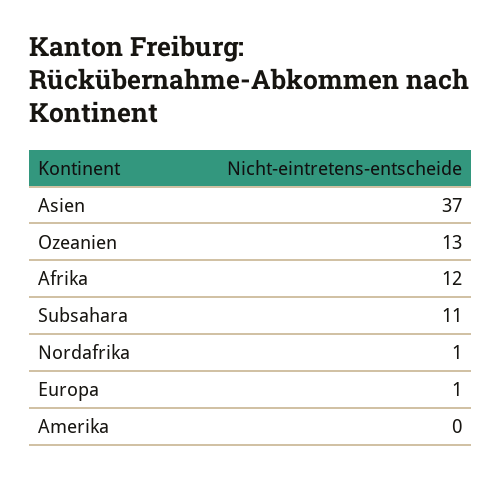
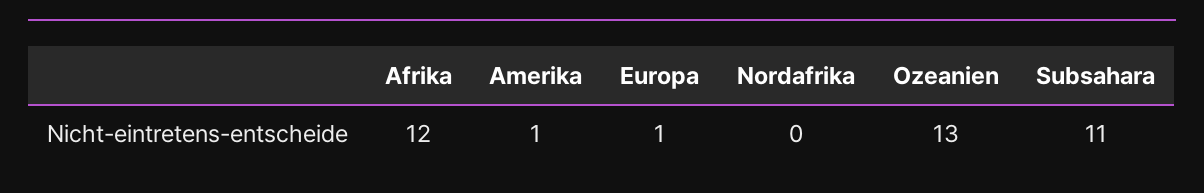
  {
-   "Asien": 37,
    "Ozeanien": 13,
    "Afrika": 12,
    "Subsahara": 11,
-   "Nordafrika": 1,
+   "Nordafrika": 0,
    "Europa": 1,
-   "Amerika": 0
+   "Amerika": 1
  }

